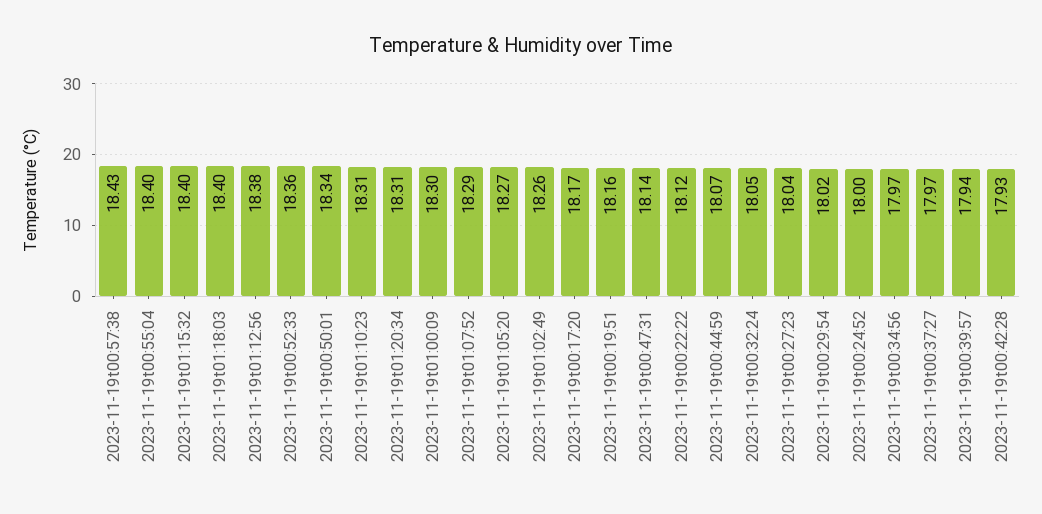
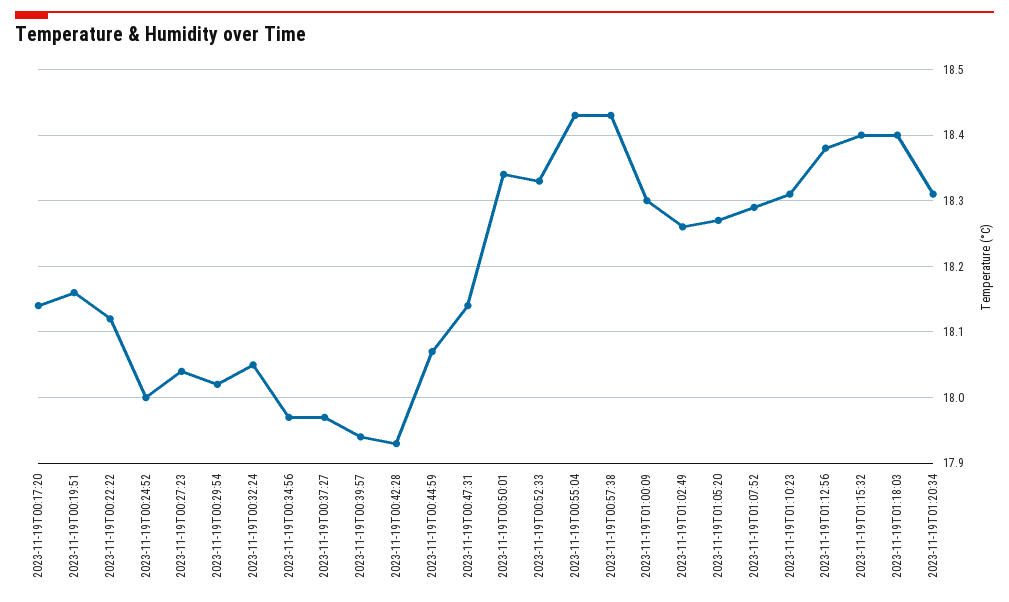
  {
    "2023-11-19t00:57:38": 18.43,
-   "2023-11-19t00:55:04": 18.4,
+   "2023-11-19t00:55:04": 18.43,
    "2023-11-19t01:15:32": 18.4,
    "2023-11-19t01:18:03": 18.4,
    "2023-11-19t01:12:56": 18.38,
-   "2023-11-19t00:52:33": 18.36,
+   "2023-11-19t00:52:33": 18.33,
    "2023-11-19t00:50:01": 18.34,
    "2023-11-19t01:10:23": 18.31,
    "2023-11-19t01:20:34": 18.31,
    "2023-11-19t01:00:09": 18.3,
    "2023-11-19t01:07:52": 18.29,
    "2023-11-19t01:05:20": 18.27,
    "2023-11-19t01:02:49": 18.26,
-   "2023-11-19t00:17:20": 18.17,
+   "2023-11-19t00:17:20": 18.14,
    "2023-11-19t00:19:51": 18.16,
    "2023-11-19t00:47:31": 18.14,
    "2023-11-19t00:22:22": 18.12,
    "2023-11-19t00:44:59": 18.07,
    "2023-11-19t00:32:24": 18.05,
    "2023-11-19t00:27:23": 18.04,
    "2023-11-19t00:29:54": 18.02,
    "2023-11-19t00:24:52": 18,
    "2023-11-19t00:34:56": 17.97,
    "2023-11-19t00:37:27": 17.97,
    "2023-11-19t00:39:57": 17.94,
    "2023-11-19t00:42:28": 17.93
  }

